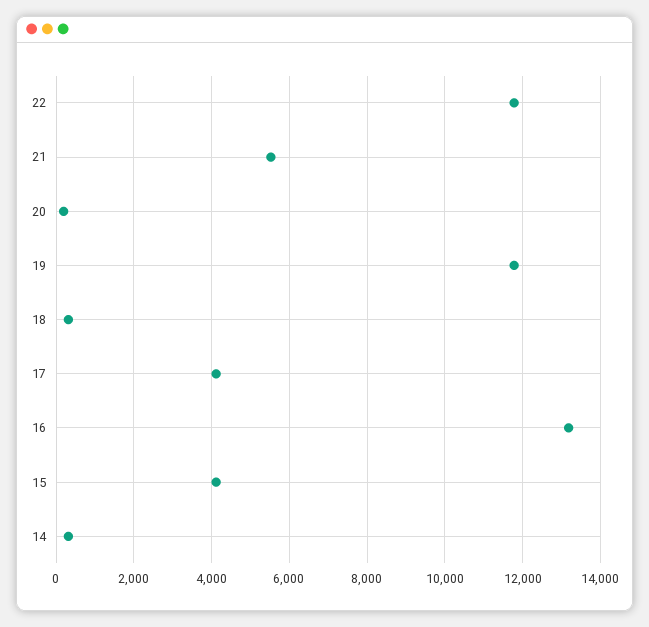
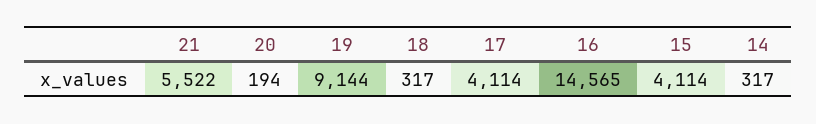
  {
-   "22": 11800,
    "21": 5522,
    "20": 194,
-   "19": 11800,
+   "19": 9144,
    "18": 317,
    "17": 4114,
-   "16": 13200,
+   "16": 14565,
    "15": 4114,
    "14": 317
  }

